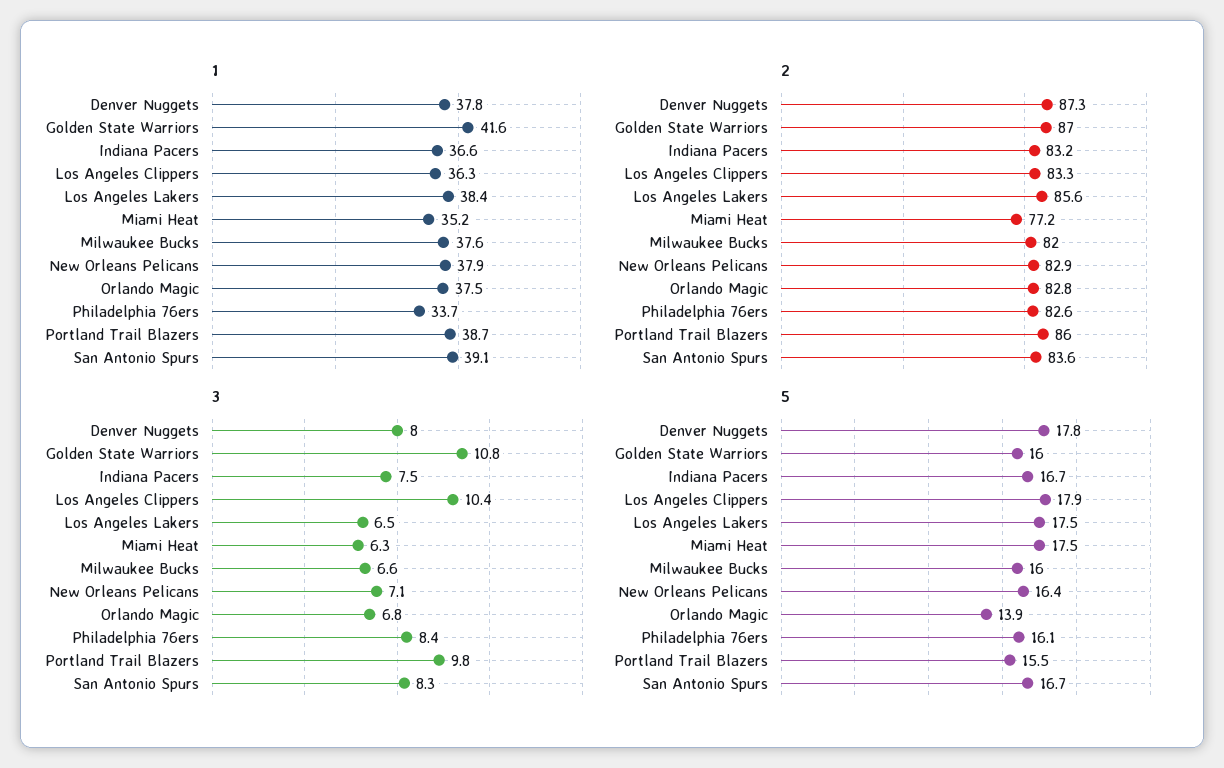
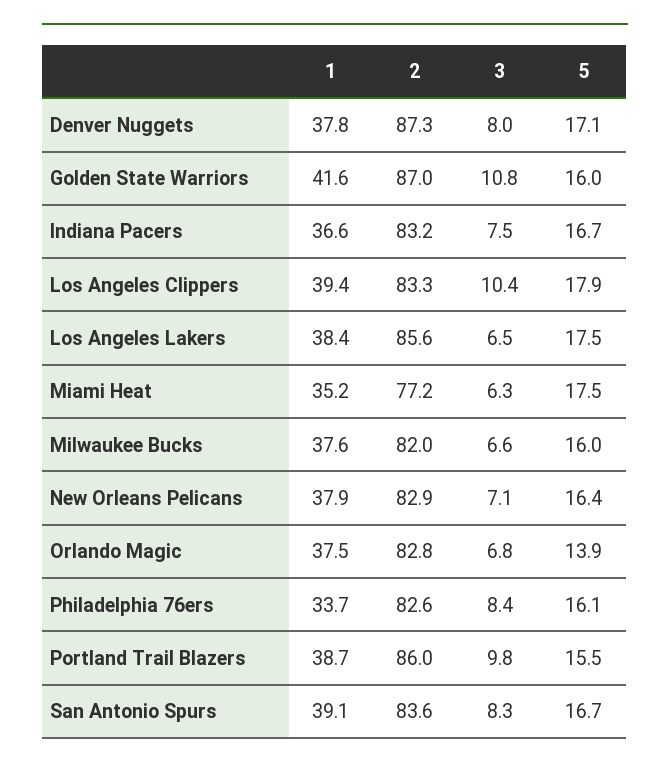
  {
    "1": {
      "Denver Nuggets": 37.8,
      "Golden State Warriors": 41.6,
      "Indiana Pacers": 36.6,
-     "Los Angeles Clippers": 36.3,
+     "Los Angeles Clippers": 39.4,
      "Los Angeles Lakers": 38.4,
      "Miami Heat": 35.2,
      "Milwaukee Bucks": 37.6,
      "New Orleans Pelicans": 37.9,
      "Orlando Magic": 37.5,
      "Philadelphia 76ers": 33.7,
      "Portland Trail Blazers": 38.7,
      "San Antonio Spurs": 39.1
    },
    "2": {
      "Denver Nuggets": 87.3,
      "Golden State Warriors": 87,
      "Indiana Pacers": 83.2,
      "Los Angeles Clippers": 83.3,
      "Los Angeles Lakers": 85.6,
      "Miami Heat": 77.2,
      "Milwaukee Bucks": 82,
      "New Orleans Pelicans": 82.9,
      "Orlando Magic": 82.8,
      "Philadelphia 76ers": 82.6,
      "Portland Trail Blazers": 86,
      "San Antonio Spurs": 83.6
    },
    "3": {
      "Denver Nuggets": 8,
      "Golden State Warriors": 10.8,
      "Indiana Pacers": 7.5,
      "Los Angeles Clippers": 10.4,
      "Los Angeles Lakers": 6.5,
      "Miami Heat": 6.3,
      "Milwaukee Bucks": 6.6,
      "New Orleans Pelicans": 7.1,
      "Orlando Magic": 6.8,
      "Philadelphia 76ers": 8.4,
      "Portland Trail Blazers": 9.8,
      "San Antonio Spurs": 8.3
    },
    "5": {
-     "Denver Nuggets": 17.8,
+     "Denver Nuggets": 17.1,
      "Golden State Warriors": 16,
      "Indiana Pacers": 16.7,
      "Los Angeles Clippers": 17.9,
      "Los Angeles Lakers": 17.5,
      "Miami Heat": 17.5,
      "Milwaukee Bucks": 16,
      "New Orleans Pelicans": 16.4,
      "Orlando Magic": 13.9,
      "Philadelphia 76ers": 16.1,
      "Portland Trail Blazers": 15.5,
      "San Antonio Spurs": 16.7
    }
  }

